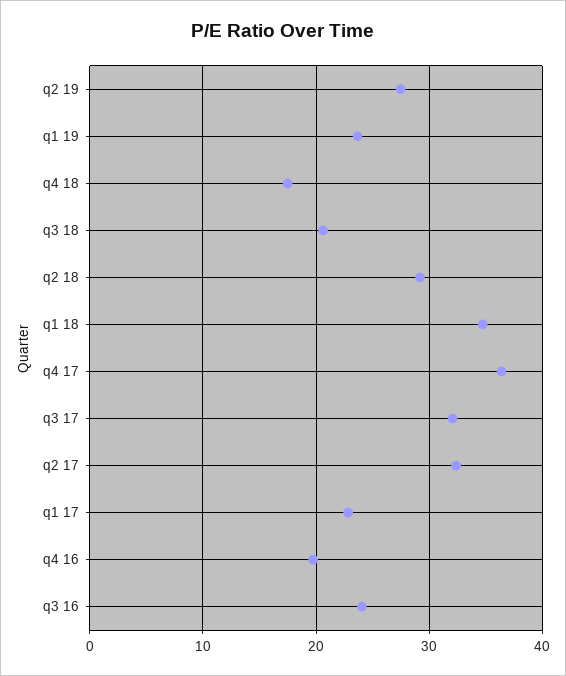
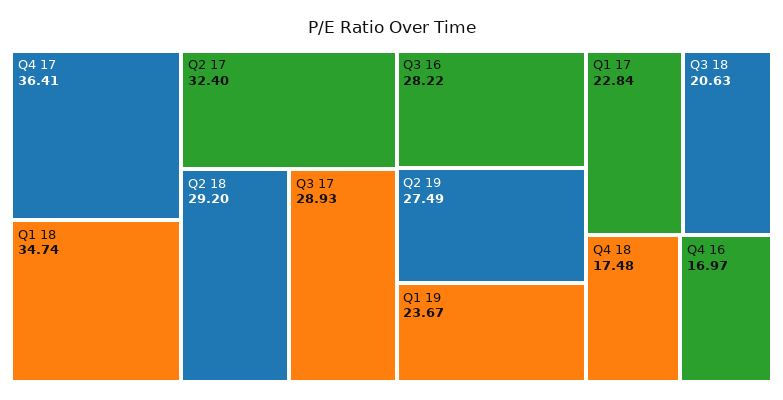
  {
    "q2 19": 27.49,
    "q1 19": 23.67,
    "q4 18": 17.48,
    "q3 18": 20.63,
    "q2 18": 29.2,
    "q1 18": 34.74,
    "q4 17": 36.41,
-   "q3 17": 32,
+   "q3 17": 28.93,
    "q2 17": 32.4,
    "q1 17": 22.84,
-   "q4 16": 20,
+   "q4 16": 16.97,
-   "q3 16": 24
+   "q3 16": 28.22
  }

